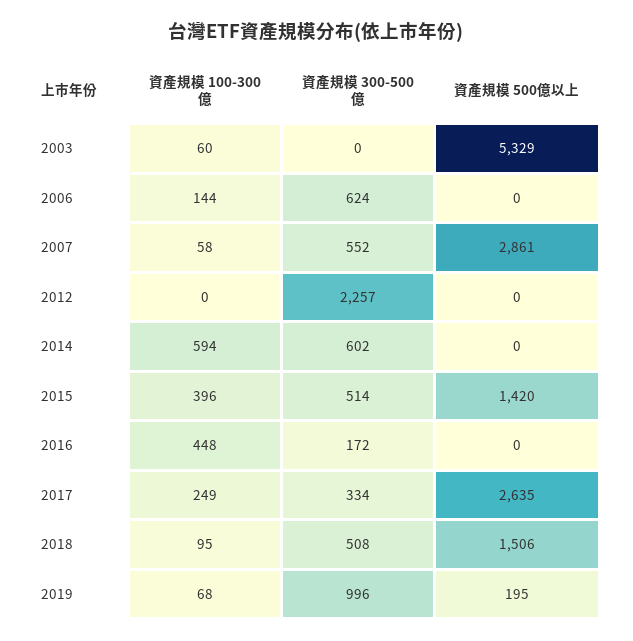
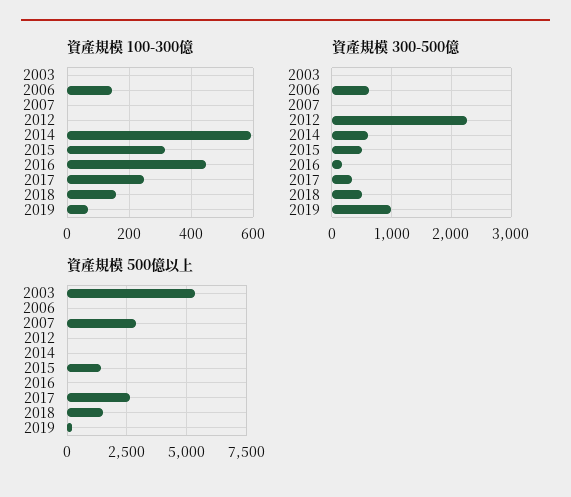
  {
    "資產規模 100-300億": {
-     "2003": 60,
+     "2003": 0,
      "2006": 144,
-     "2007": 58,
+     "2007": 0,
      "2012": 0,
      "2014": 594,
-     "2015": 396,
+     "2015": 320,
      "2016": 448,
      "2017": 249,
-     "2018": 95,
+     "2018": 160,
      "2019": 68
    },
    "資產規模 300-500億": {
      "2003": 0,
      "2006": 624,
-     "2007": 552,
+     "2007": 0,
      "2012": 2257,
      "2014": 602,
      "2015": 514,
      "2016": 172,
      "2017": 334,
      "2018": 508,
      "2019": 996
    },
    "資產規模 500億以上": {
      "2003": 5329,
      "2006": 0,
      "2007": 2861,
      "2012": 0,
      "2014": 0,
      "2015": 1420,
      "2016": 0,
      "2017": 2635,
      "2018": 1506,
      "2019": 195
    }
  }

